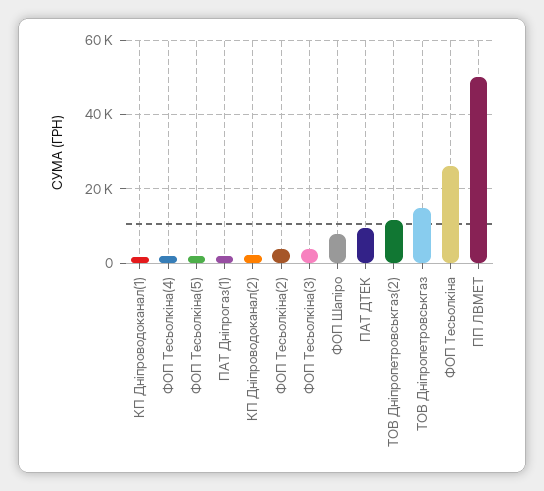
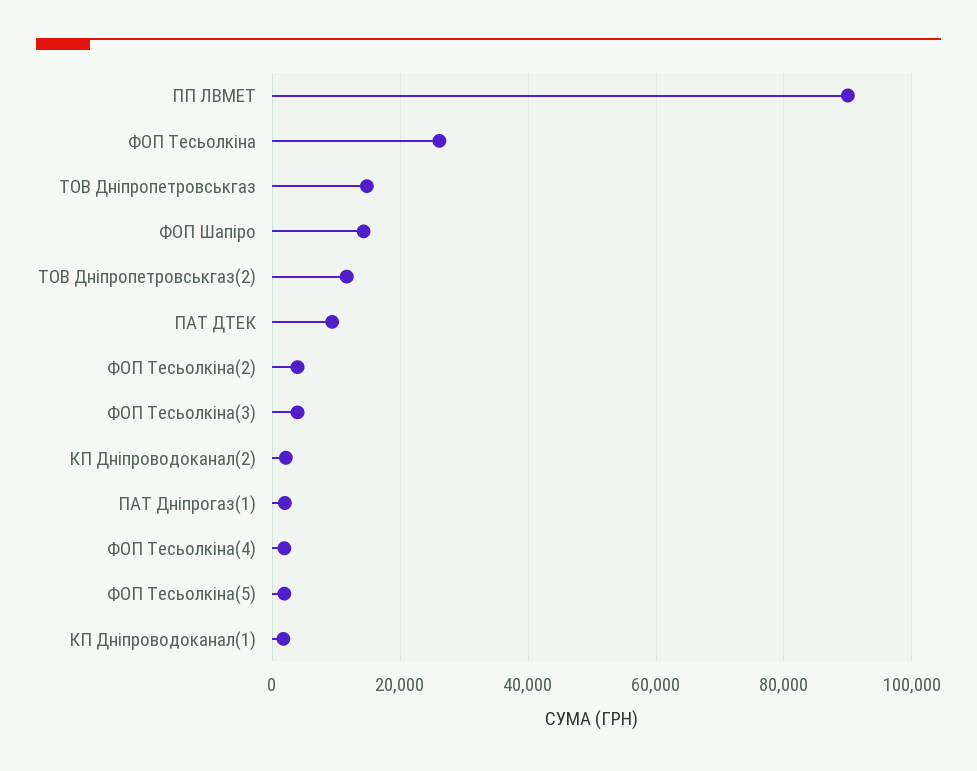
  {
    "КП Дніпроводоканал(1)": 2000,
    "ФОП Тесьолкіна(4)": 2000,
    "ФОП Тесьолкіна(5)": 2000,
    "ПАТ Дніпрогаз(1)": 2000,
    "КП Дніпроводоканал(2)": 2000,
    "ФОП Тесьолкіна(2)": 4000,
    "ФОП Тесьолкіна(3)": 4000,
-   "ФОП Шапіро": 8000,
+   "ФОП Шапіро": 14000,
    "ПАТ ДТЕК": 10000,
    "ТОВ Дніпропетровськгаз(2)": 12000,
    "ТОВ Дніпропетровськгаз": 14000,
    "ФОП Тесьолкіна": 26000,
-   "ПП ЛВМЕТ": 50000
+   "ПП ЛВМЕТ": 90000
  }

